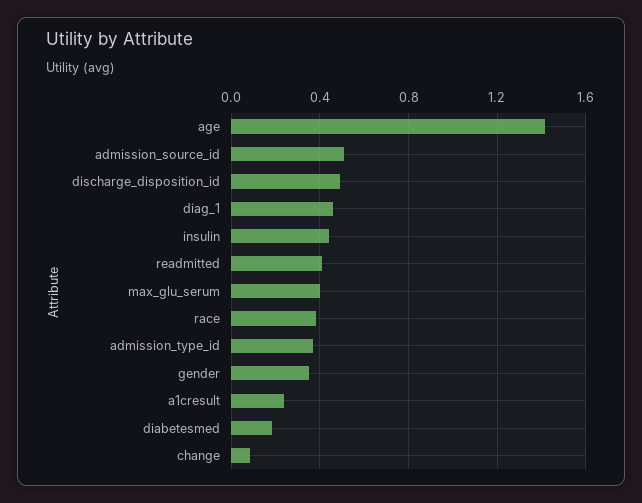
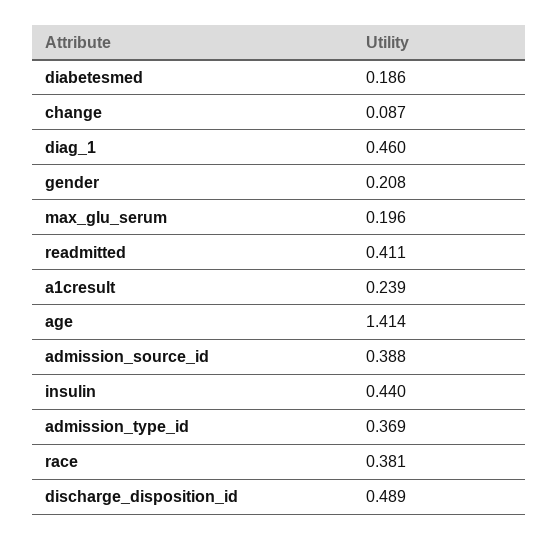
  {
    "age": 1.414,
-   "admission_source_id": 0.5,
+   "admission_source_id": 0.388,
    "discharge_disposition_id": 0.489,
    "diag_1": 0.46,
    "insulin": 0.44,
    "readmitted": 0.411,
-   "max_glu_serum": 0.4,
+   "max_glu_serum": 0.196,
    "race": 0.381,
    "admission_type_id": 0.369,
-   "gender": 0.35,
+   "gender": 0.208,
    "a1cresult": 0.239,
    "diabetesmed": 0.186,
    "change": 0.087
  }

